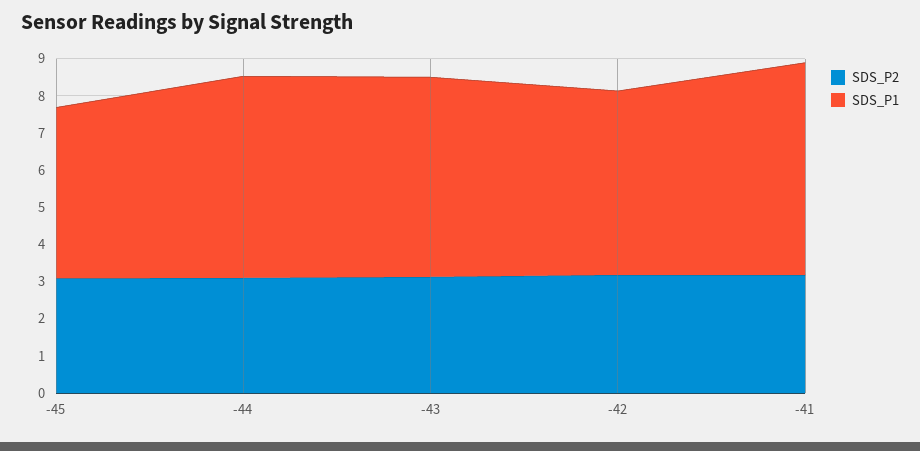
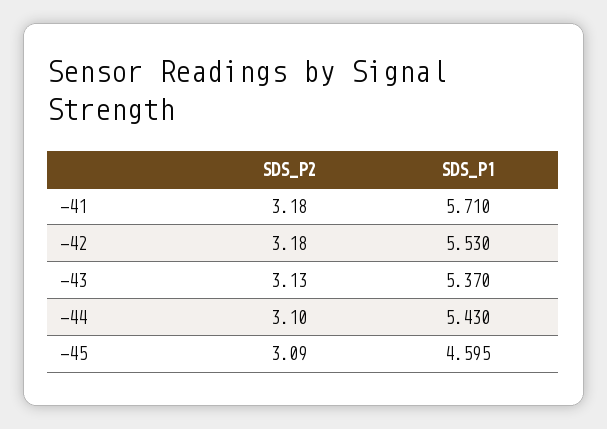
  {
    "SDS_P2": {
      "-45": 3.09,
      "-44": 3.1,
      "-43": 3.13,
      "-42": 3.18,
      "-41": 3.18
    },
    "SDS_P1": {
      "-45": 4.595,
      "-44": 5.43,
      "-43": 5.37,
-     "-42": 5,
+     "-42": 5.53,
      "-41": 5.71
    }
  }

